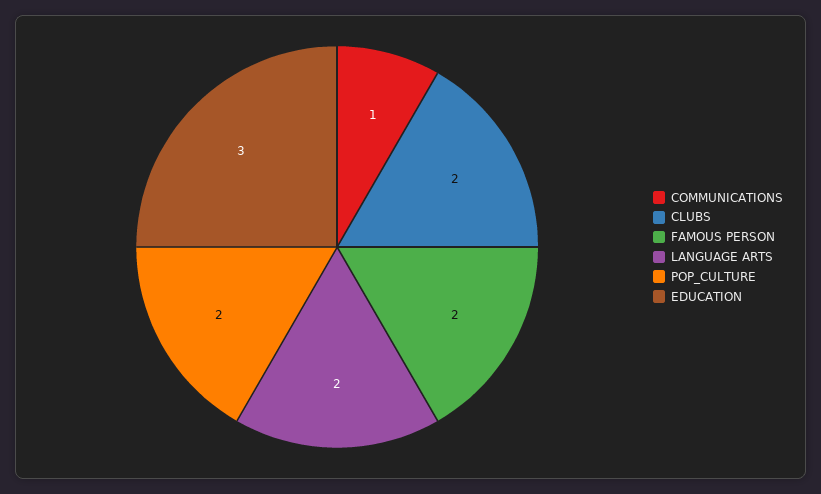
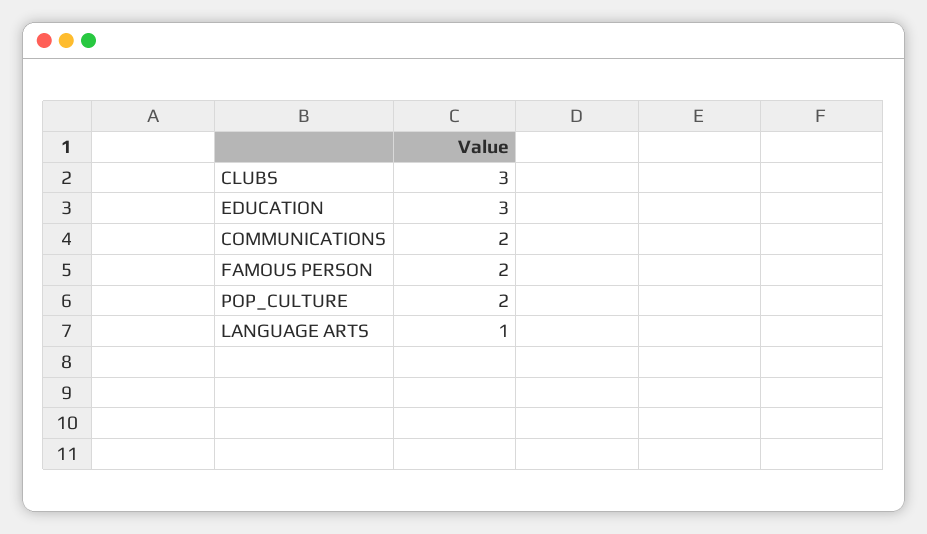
  {
-   "COMMUNICATIONS": 1,
+   "COMMUNICATIONS": 2,
-   "CLUBS": 2,
+   "CLUBS": 3,
    "FAMOUS PERSON": 2,
-   "LANGUAGE ARTS": 2,
+   "LANGUAGE ARTS": 1,
    "POP_CULTURE": 2,
    "EDUCATION": 3
  }

